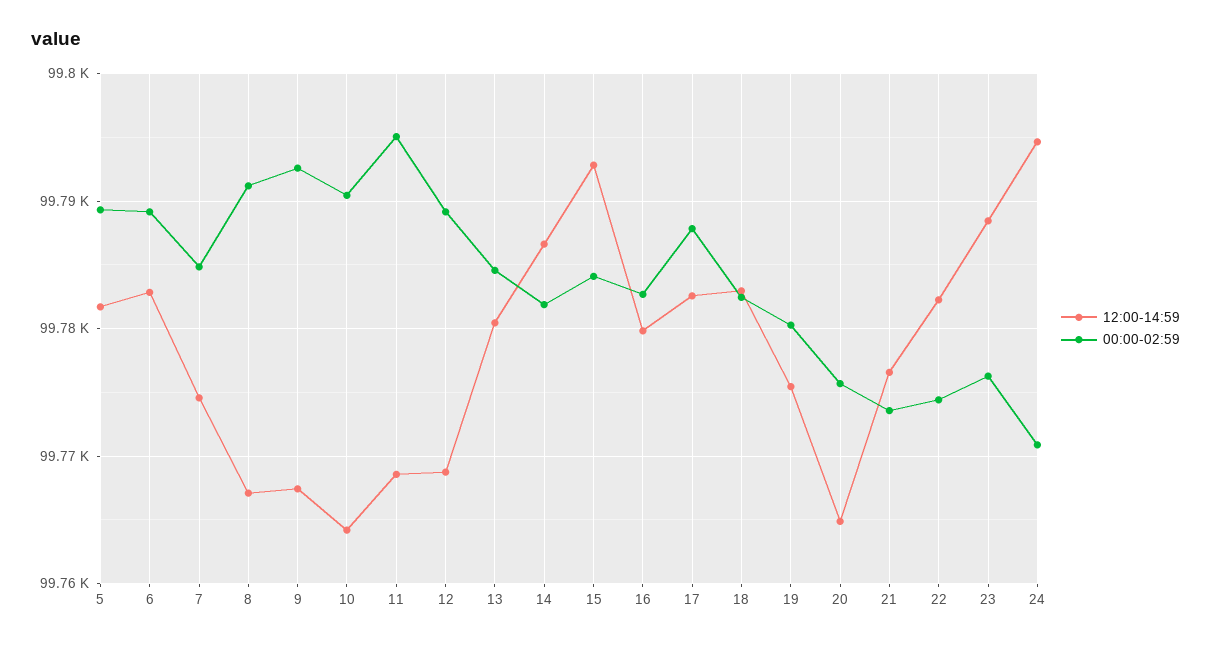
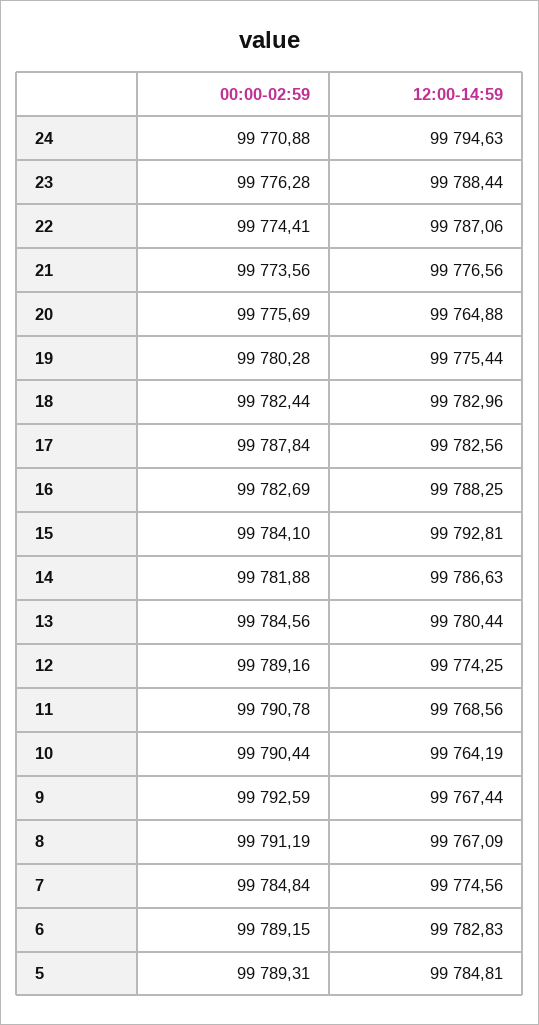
  {
    "12:00-14:59": {
-     "5": 99782,
+     "5": 99784.81,
      "6": 99782.83,
      "7": 99774.56,
      "8": 99767.09,
      "9": 99767.44,
      "10": 99764.19,
      "11": 99768.56,
-     "12": 99769,
+     "12": 99774.25,
      "13": 99780.44,
      "14": 99786.63,
      "15": 99792.81,
-     "16": 99780,
+     "16": 99788.25,
      "17": 99782.56,
      "18": 99782.96,
      "19": 99775.44,
      "20": 99764.88,
      "21": 99776.56,
-     "22": 99782,
+     "22": 99787.06,
      "23": 99788.44,
      "24": 99794.63
    },
    "00:00-02:59": {
      "5": 99789.31,
      "6": 99789.15,
      "7": 99784.84,
      "8": 99791.19,
      "9": 99792.59,
      "10": 99790.44,
-     "11": 99795,
+     "11": 99790.78,
      "12": 99789.16,
      "13": 99784.56,
      "14": 99781.88,
      "15": 99784.1,
      "16": 99782.69,
      "17": 99787.84,
      "18": 99782.44,
      "19": 99780.28,
      "20": 99775.69,
      "21": 99773.56,
      "22": 99774.41,
      "23": 99776.28,
      "24": 99770.88
    }
  }

